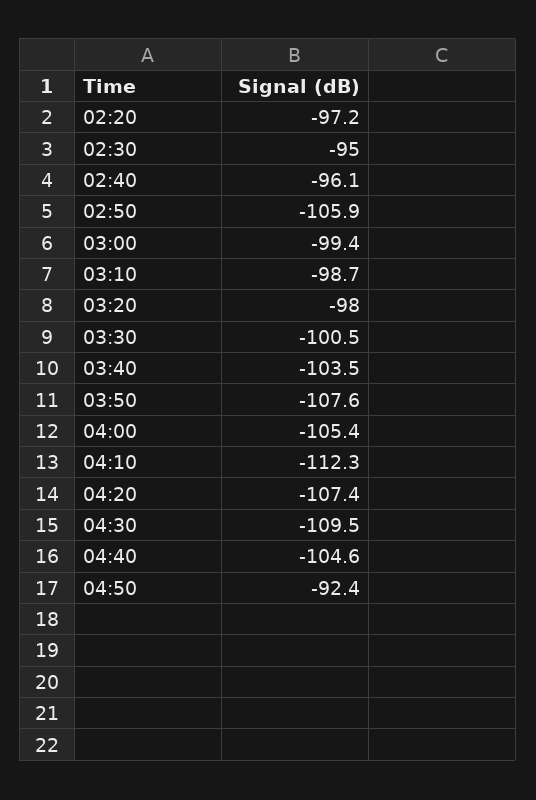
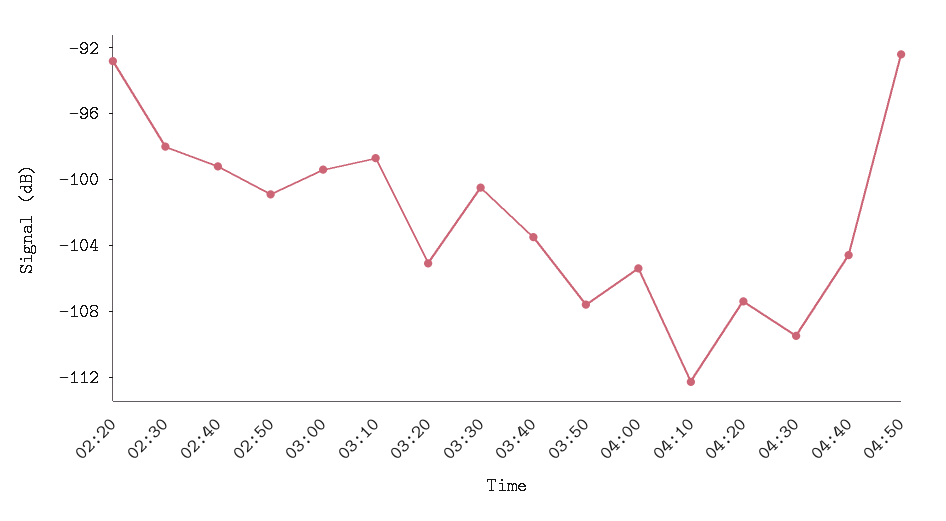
  {
-   "02:20": -97.2,
+   "02:20": -93,
-   "02:30": -95,
+   "02:30": -98,
-   "02:40": -96.1,
+   "02:40": -99,
-   "02:50": -105.9,
+   "02:50": -101,
    "03:00": -99.4,
    "03:10": -98.7,
-   "03:20": -98,
+   "03:20": -105,
    "03:30": -100.5,
    "03:40": -103.5,
    "03:50": -107.6,
    "04:00": -105.4,
    "04:10": -112.3,
    "04:20": -107.4,
    "04:30": -109.5,
    "04:40": -104.6,
    "04:50": -92.4
  }

